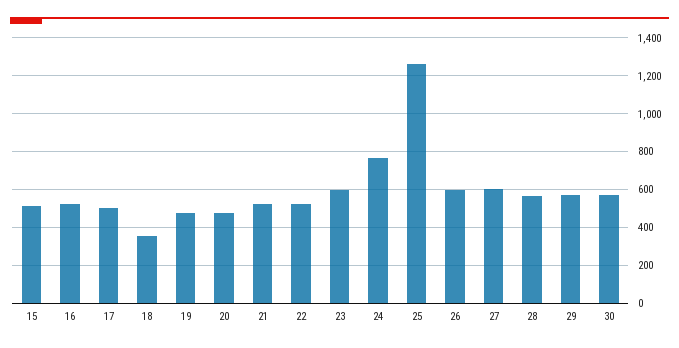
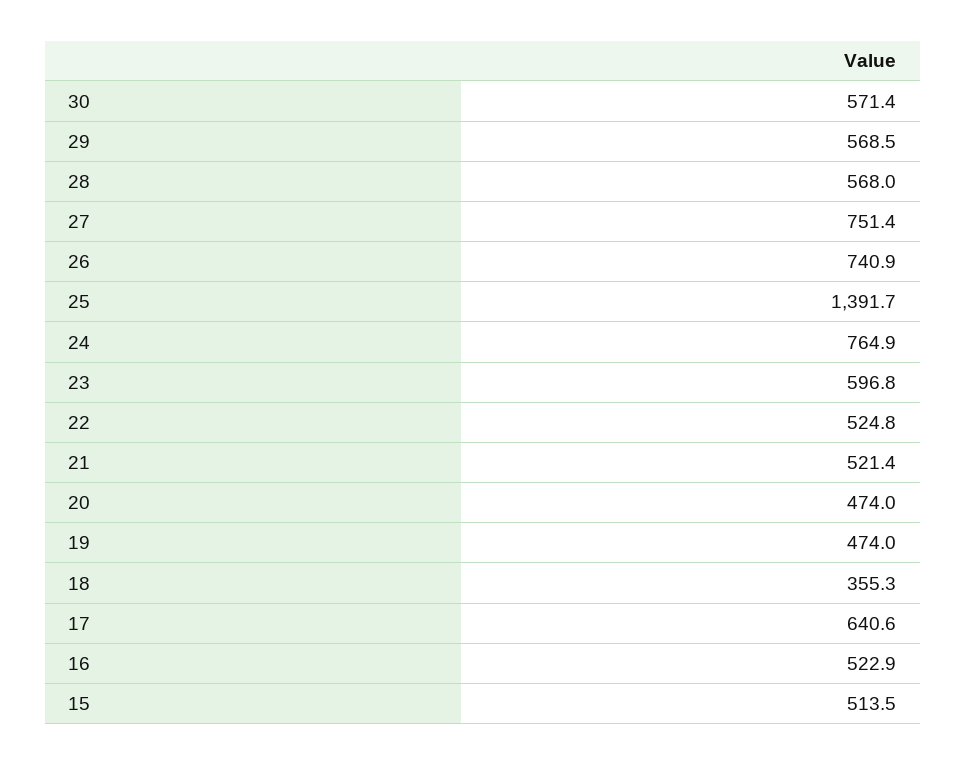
  {
    "15": 513.5,
    "16": 522.9,
-   "17": 500,
+   "17": 640.6,
    "18": 355.3,
    "19": 474,
    "20": 474,
    "21": 521.4,
    "22": 524.8,
    "23": 596.8,
    "24": 764.9,
-   "25": 1250,
+   "25": 1391.7,
-   "26": 600,
+   "26": 740.9,
-   "27": 600,
+   "27": 751.4,
    "28": 568,
    "29": 568.5,
    "30": 571.4
  }

